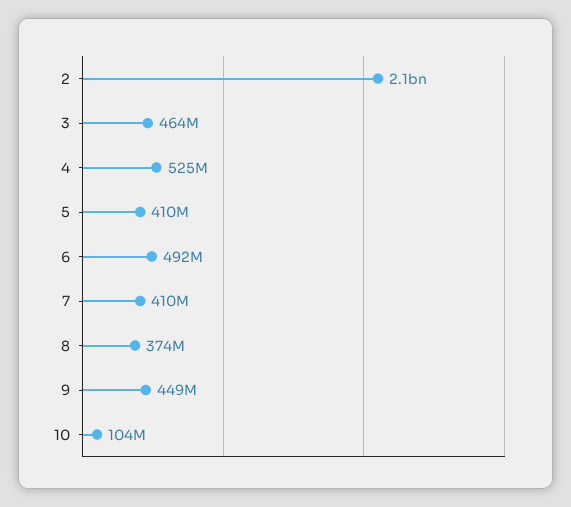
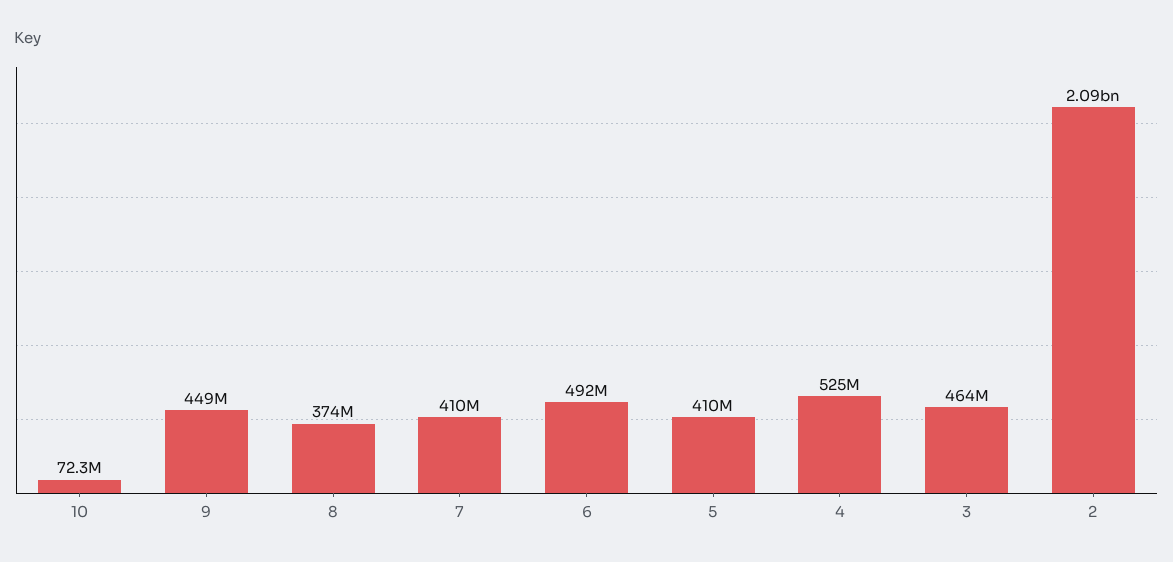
  {
    "2": 2090000000,
    "3": 464000000,
    "4": 525000000,
    "5": 410000000,
    "6": 492000000,
    "7": 410000000,
    "8": 374000000,
    "9": 449000000,
-   "10": 104000000
+   "10": 72300000
  }

